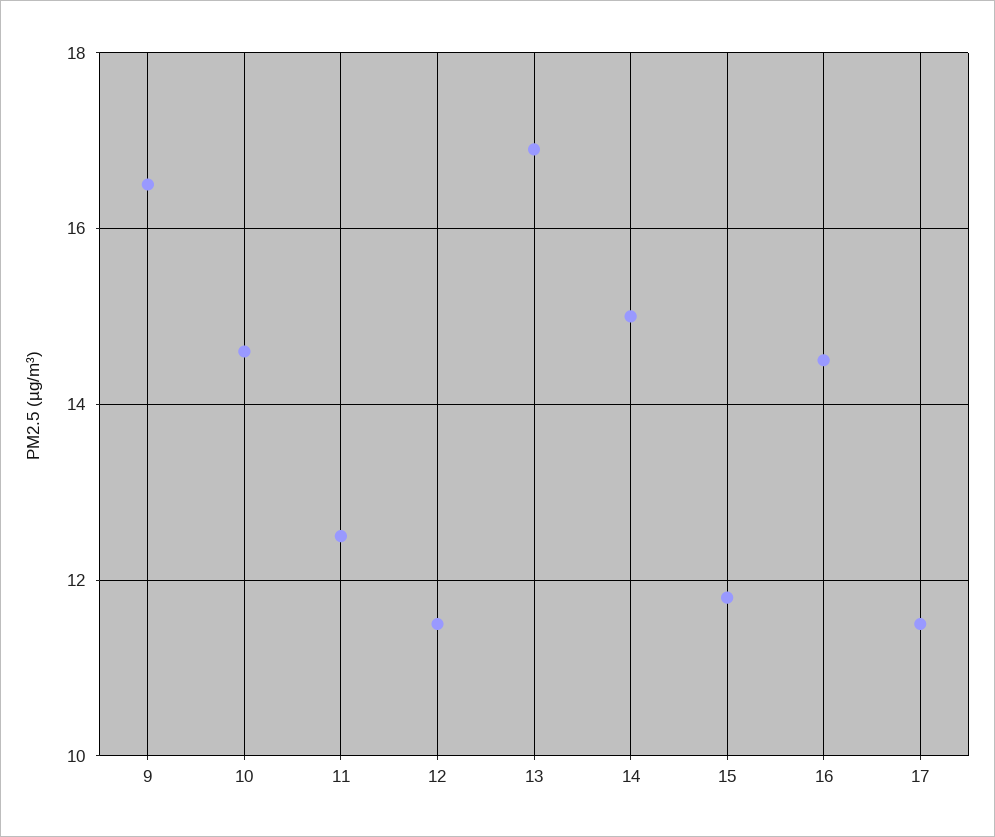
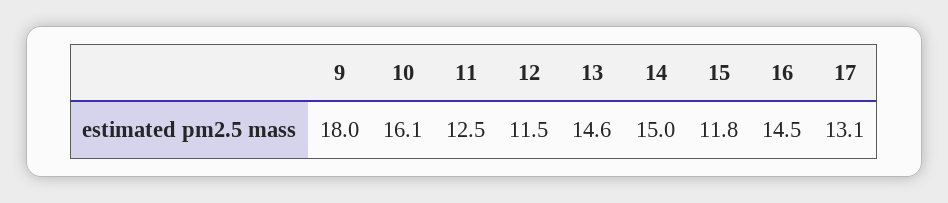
  {
-   "9": 16.5,
+   "9": 18,
-   "10": 14.5,
+   "10": 16.1,
    "11": 12.5,
    "12": 11.5,
-   "13": 17,
+   "13": 14.6,
    "14": 15,
    "15": 11.8,
    "16": 14.5,
-   "17": 11.5
+   "17": 13.1
  }

